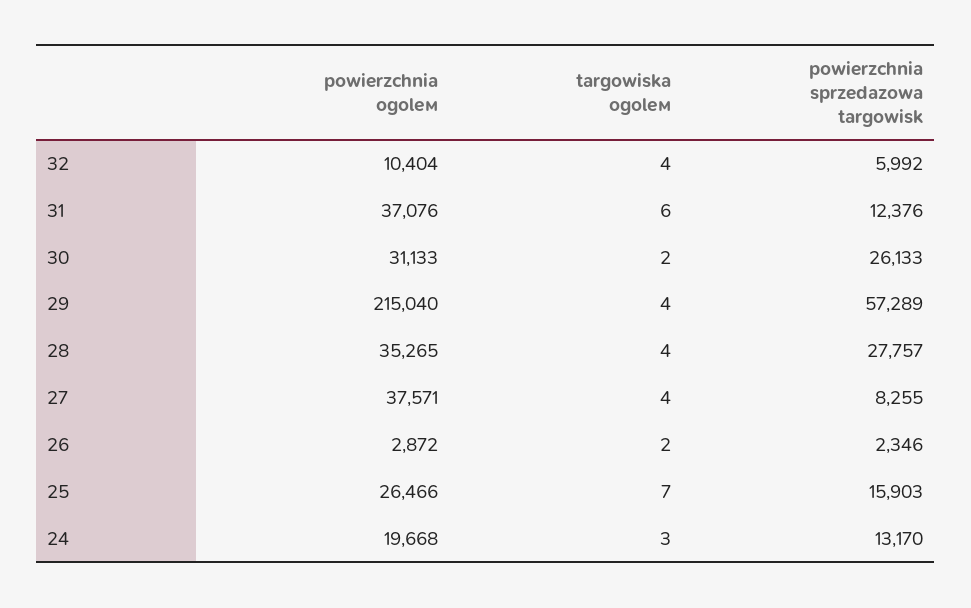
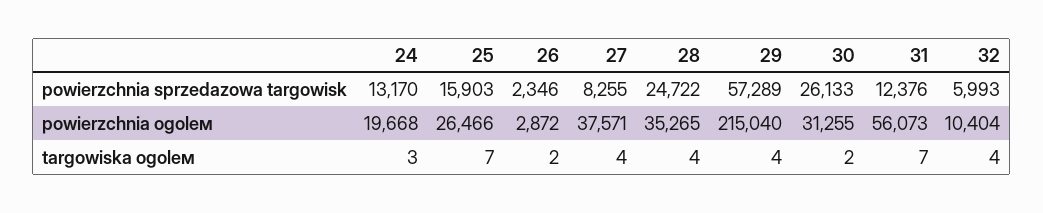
  {
    "powierzchnia ogolем": {
      "32": 10404,
-     "31": 37076,
+     "31": 56073,
-     "30": 31133,
+     "30": 31255,
      "29": 215040,
      "28": 35265,
      "27": 37571,
      "26": 2872,
      "25": 26466,
      "24": 19668
    },
    "targowiska ogolем": {
      "32": 4,
-     "31": 6,
+     "31": 7,
      "30": 2,
      "29": 4,
      "28": 4,
      "27": 4,
      "26": 2,
      "25": 7,
      "24": 3
    },
    "powierzchnia sprzedazowa targowisk": {
-     "32": 5992,
+     "32": 5993,
      "31": 12376,
      "30": 26133,
      "29": 57289,
-     "28": 27757,
+     "28": 24722,
      "27": 8255,
      "26": 2346,
      "25": 15903,
      "24": 13170
    }
  }

